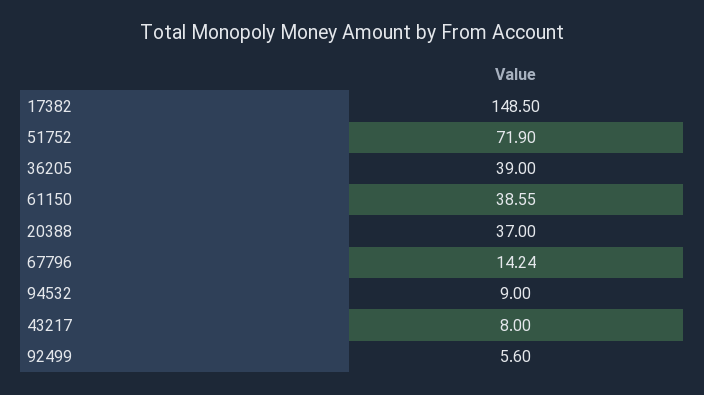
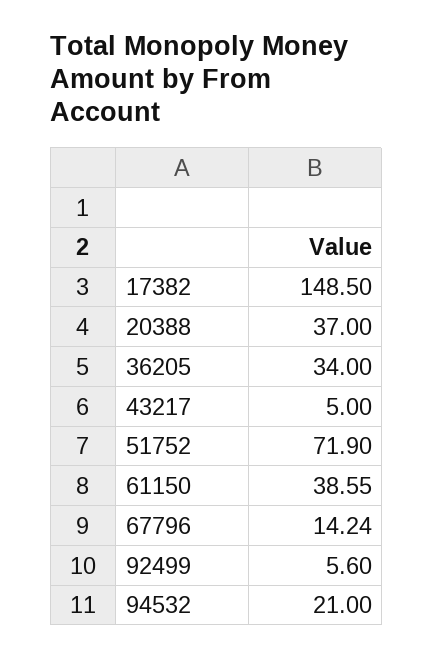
  {
    "17382": 148.5,
    "51752": 71.9,
-   "36205": 39,
+   "36205": 34,
    "61150": 38.55,
    "20388": 37,
    "67796": 14.24,
-   "94532": 9,
+   "94532": 21,
-   "43217": 8,
+   "43217": 5,
    "92499": 5.6
  }

